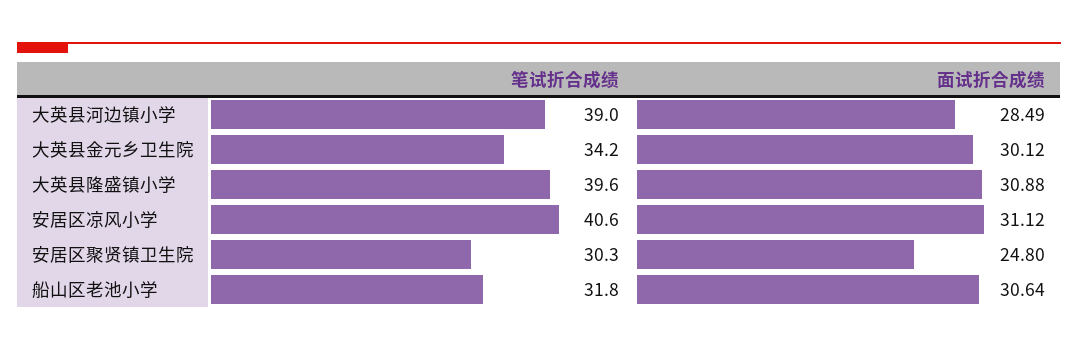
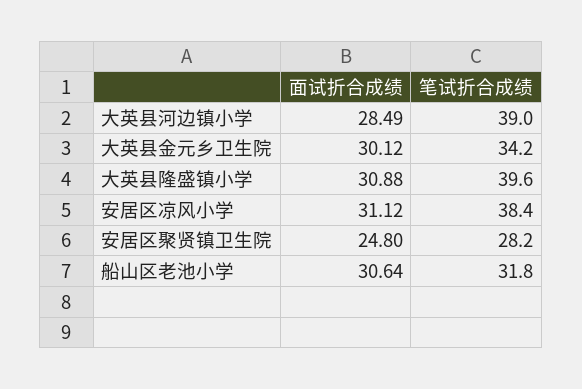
  {
    "笔试折合成绩": {
      "大英县河边镇小学": 39,
      "大英县金元乡卫生院": 34.2,
      "大英县隆盛镇小学": 39.6,
-     "安居区凉风小学": 40.6,
+     "安居区凉风小学": 38.4,
-     "安居区聚贤镇卫生院": 30.3,
+     "安居区聚贤镇卫生院": 28.2,
      "船山区老池小学": 31.8
    },
    "面试折合成绩": {
      "大英县河边镇小学": 28.49,
      "大英县金元乡卫生院": 30.12,
      "大英县隆盛镇小学": 30.88,
      "安居区凉风小学": 31.12,
      "安居区聚贤镇卫生院": 24.8,
      "船山区老池小学": 30.64
    }
  }

